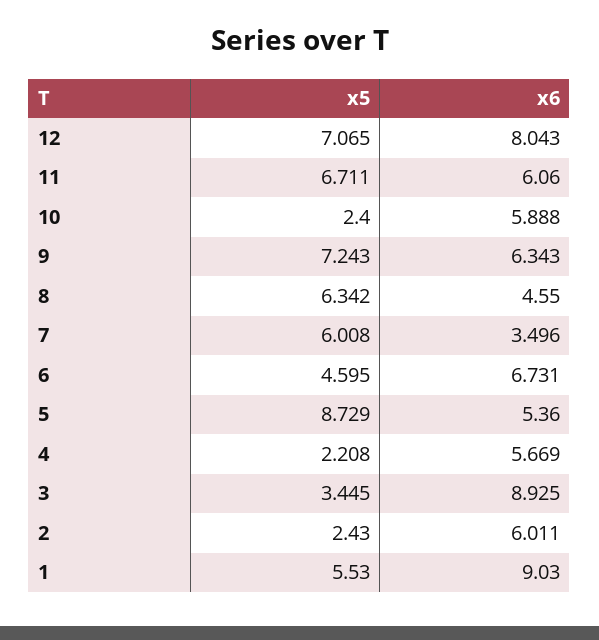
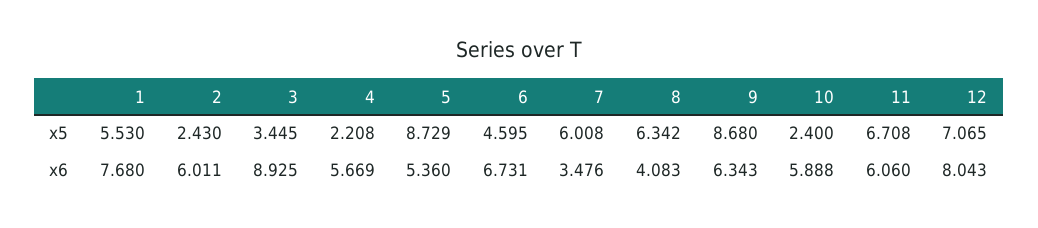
  {
    "x5": {
      "12": 7.065,
-     "11": 6.711,
+     "11": 6.708,
      "10": 2.4,
-     "9": 7.243,
+     "9": 8.68,
      "8": 6.342,
      "7": 6.008,
      "6": 4.595,
      "5": 8.729,
      "4": 2.208,
      "3": 3.445,
      "2": 2.43,
      "1": 5.53
    },
    "x6": {
      "12": 8.043,
      "11": 6.06,
      "10": 5.888,
      "9": 6.343,
-     "8": 4.55,
+     "8": 4.083,
-     "7": 3.496,
+     "7": 3.476,
      "6": 6.731,
      "5": 5.36,
      "4": 5.669,
      "3": 8.925,
      "2": 6.011,
-     "1": 9.03
+     "1": 7.68
    }
  }

